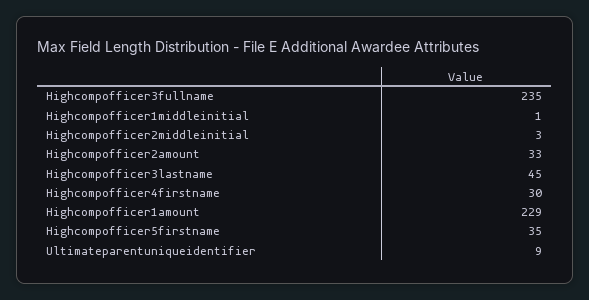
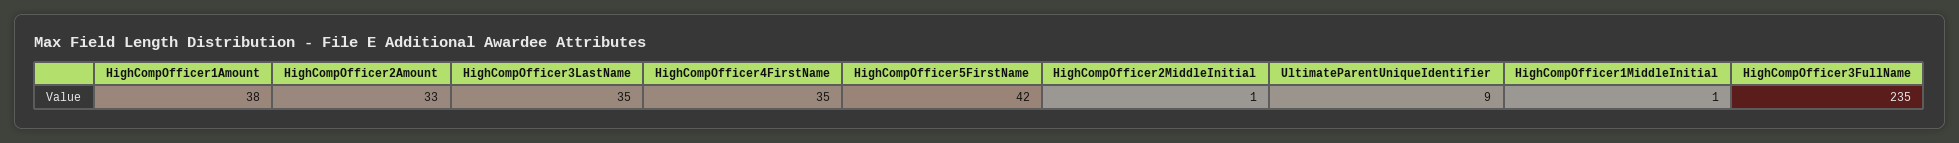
  {
    "Highcompofficer3fullname": 235,
    "Highcompofficer1middleinitial": 1,
-   "Highcompofficer2middleinitial": 3,
+   "Highcompofficer2middleinitial": 1,
    "Highcompofficer2amount": 33,
-   "Highcompofficer3lastname": 45,
+   "Highcompofficer3lastname": 35,
-   "Highcompofficer4firstname": 30,
+   "Highcompofficer4firstname": 35,
-   "Highcompofficer1amount": 229,
+   "Highcompofficer1amount": 38,
-   "Highcompofficer5firstname": 35,
+   "Highcompofficer5firstname": 42,
    "Ultimateparentuniqueidentifier": 9
  }

